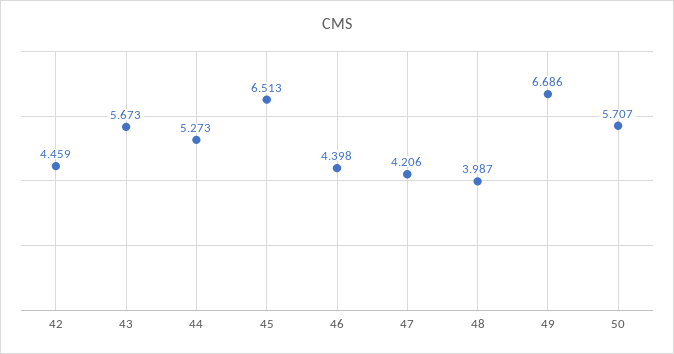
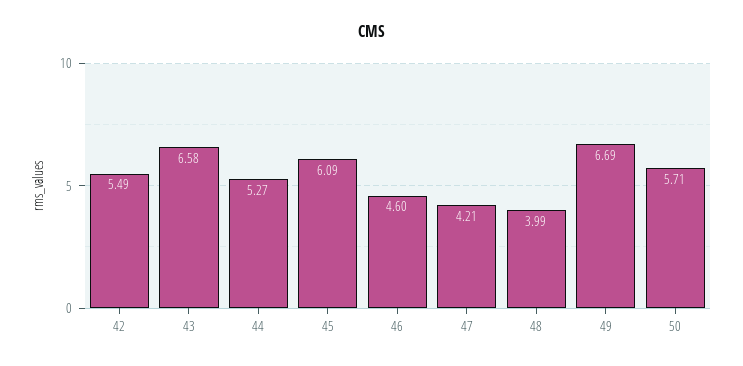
  {
-   "42": 4.459,
+   "42": 5.49,
-   "43": 5.673,
+   "43": 6.58,
    "44": 5.273,
-   "45": 6.513,
+   "45": 6.09,
-   "46": 4.398,
+   "46": 4.6,
    "47": 4.206,
    "48": 3.987,
    "49": 6.686,
    "50": 5.707
  }

